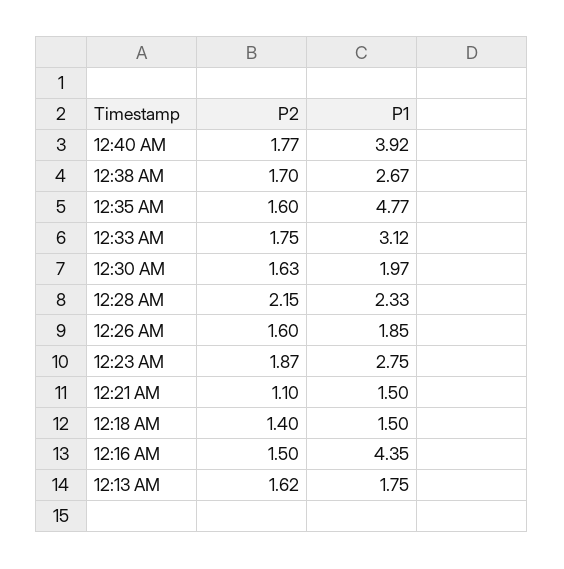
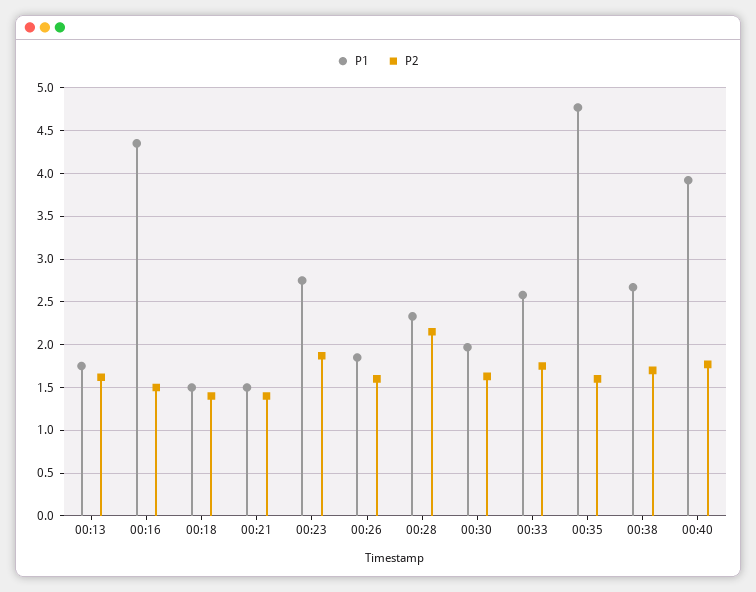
  {
    "P2": {
      "12:40 AM": 1.77,
      "12:38 AM": 1.7,
      "12:35 AM": 1.6,
      "12:33 AM": 1.75,
      "12:30 AM": 1.63,
      "12:28 AM": 2.15,
      "12:26 AM": 1.6,
      "12:23 AM": 1.87,
-     "12:21 AM": 1.1,
+     "12:21 AM": 1.4,
      "12:18 AM": 1.4,
      "12:16 AM": 1.5,
      "12:13 AM": 1.62
    },
    "P1": {
      "12:40 AM": 3.92,
      "12:38 AM": 2.67,
      "12:35 AM": 4.77,
-     "12:33 AM": 3.12,
+     "12:33 AM": 2.6,
      "12:30 AM": 1.97,
      "12:28 AM": 2.33,
      "12:26 AM": 1.85,
      "12:23 AM": 2.75,
      "12:21 AM": 1.5,
      "12:18 AM": 1.5,
      "12:16 AM": 4.35,
      "12:13 AM": 1.75
    }
  }

